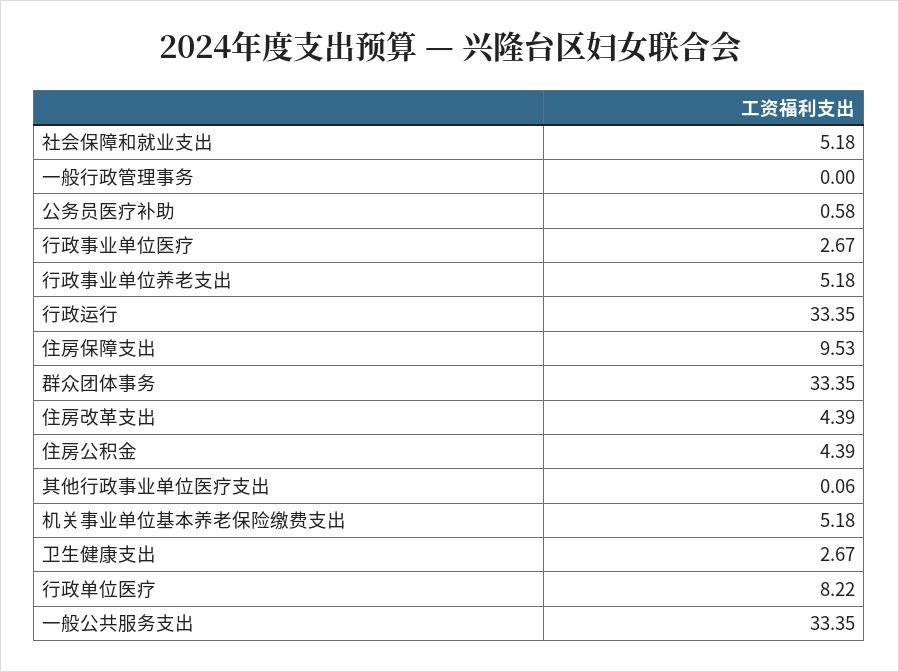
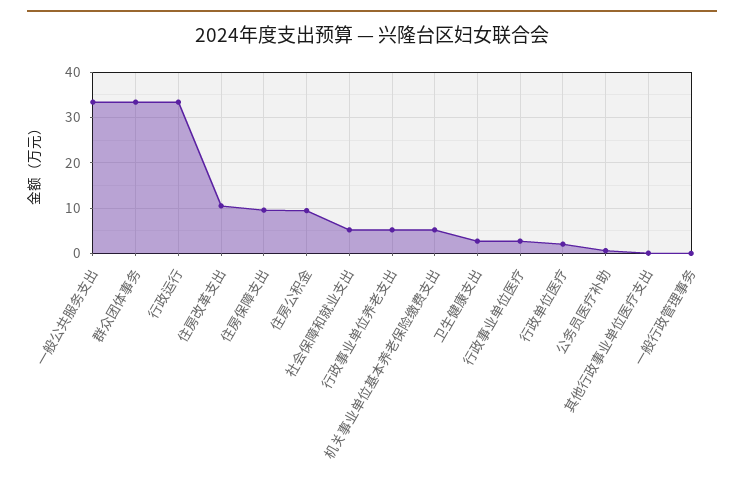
  {
    "社会保障和就业支出": 5.18,
    "一般行政管理事务": 0,
    "公务员医疗补助": 0.58,
    "行政事业单位医疗": 2.67,
    "行政事业单位养老支出": 5.18,
    "行政运行": 33.35,
    "住房保障支出": 9.53,
    "群众团体事务": 33.35,
-   "住房改革支出": 4.39,
+   "住房改革支出": 10,
-   "住房公积金": 4.39,
+   "住房公积金": 10,
    "其他行政事业单位医疗支出": 0.06,
    "机关事业单位基本养老保险缴费支出": 5.18,
    "卫生健康支出": 2.67,
-   "行政单位医疗": 8.22,
+   "行政单位医疗": 2,
    "一般公共服务支出": 33.35
  }

